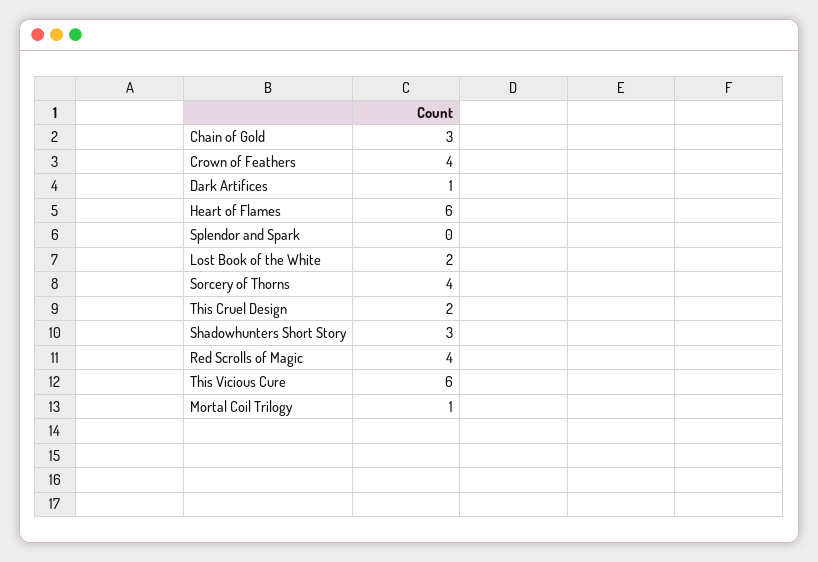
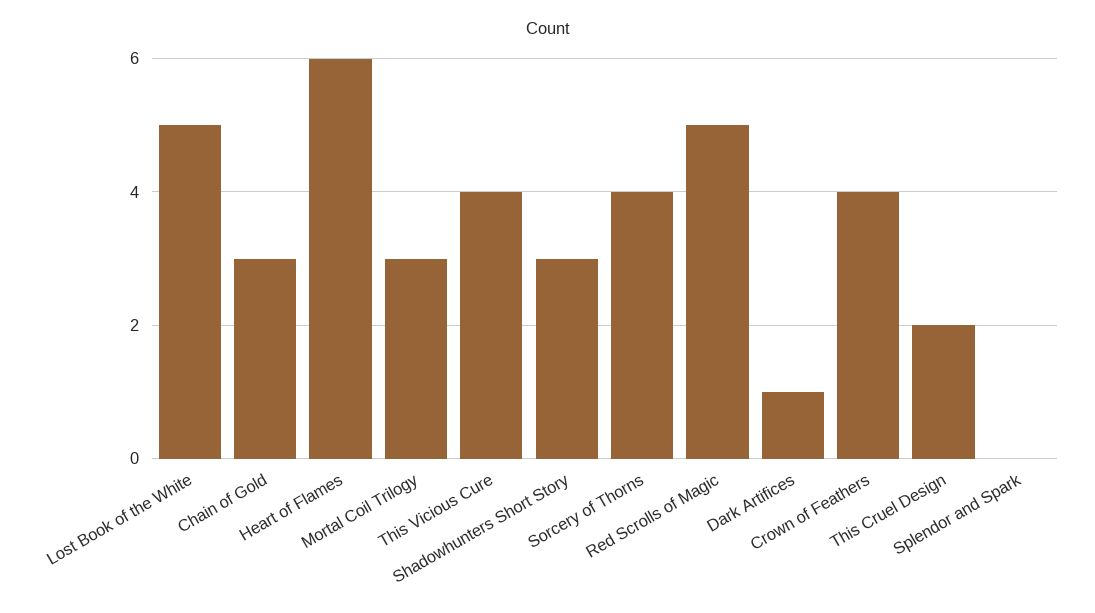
  {
    "Chain of Gold": 3,
    "Crown of Feathers": 4,
    "Dark Artifices": 1,
    "Heart of Flames": 6,
    "Splendor and Spark": 0,
-   "Lost Book of the White": 2,
+   "Lost Book of the White": 5,
    "Sorcery of Thorns": 4,
    "This Cruel Design": 2,
    "Shadowhunters Short Story": 3,
-   "Red Scrolls of Magic": 4,
+   "Red Scrolls of Magic": 5,
-   "This Vicious Cure": 6,
+   "This Vicious Cure": 4,
-   "Mortal Coil Trilogy": 1
+   "Mortal Coil Trilogy": 3
  }

